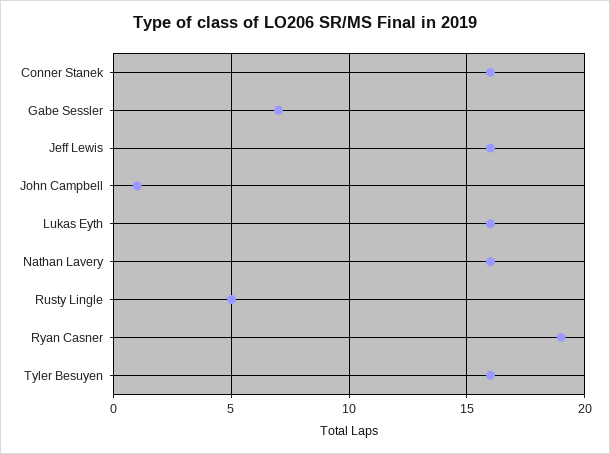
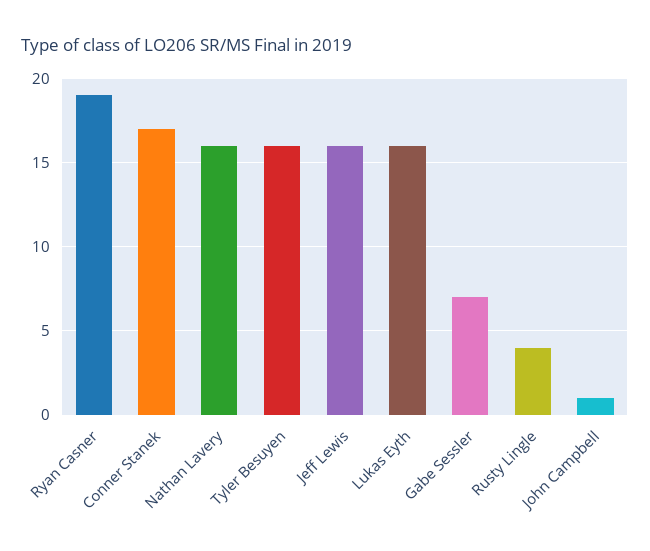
  {
-   "Conner Stanek": 16,
+   "Conner Stanek": 17,
    "Gabe Sessler": 7,
    "Jeff Lewis": 16,
    "John Campbell": 1,
    "Lukas Eyth": 16,
    "Nathan Lavery": 16,
-   "Rusty Lingle": 5,
+   "Rusty Lingle": 4,
    "Ryan Casner": 19,
    "Tyler Besuyen": 16
  }

